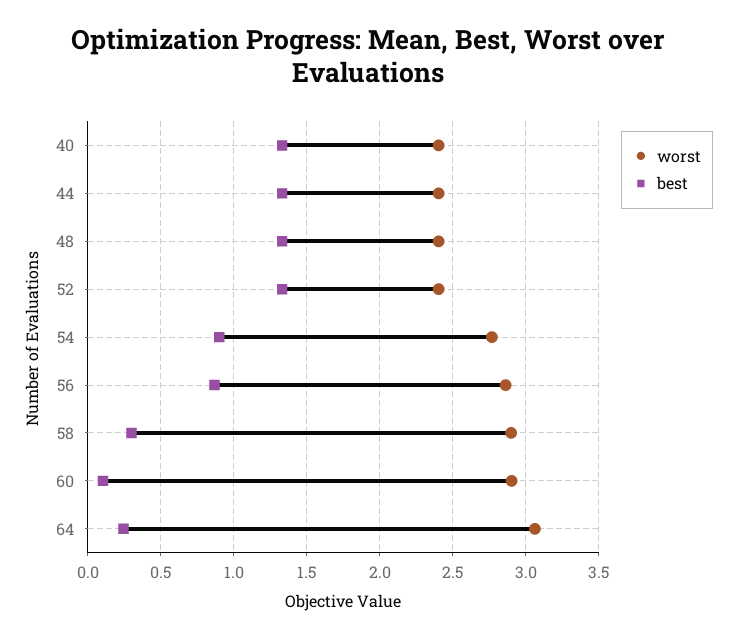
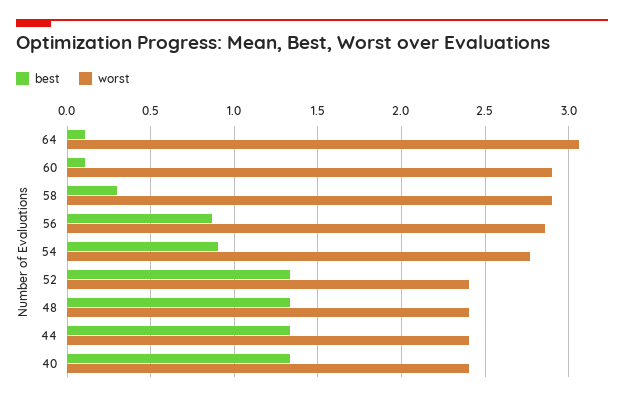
  {
    "worst": {
      "40": 2.4,
      "44": 2.4,
      "48": 2.4,
      "52": 2.4,
      "54": 2.75,
      "56": 2.85,
      "58": 2.9,
      "60": 2.9,
      "64": 3.05
    },
    "best": {
      "40": 1.35,
      "44": 1.35,
      "48": 1.35,
      "52": 1.35,
      "54": 0.9,
      "56": 0.85,
      "58": 0.3,
      "60": 0.1,
-     "64": 0.25
+     "64": 0.1
    }
  }

